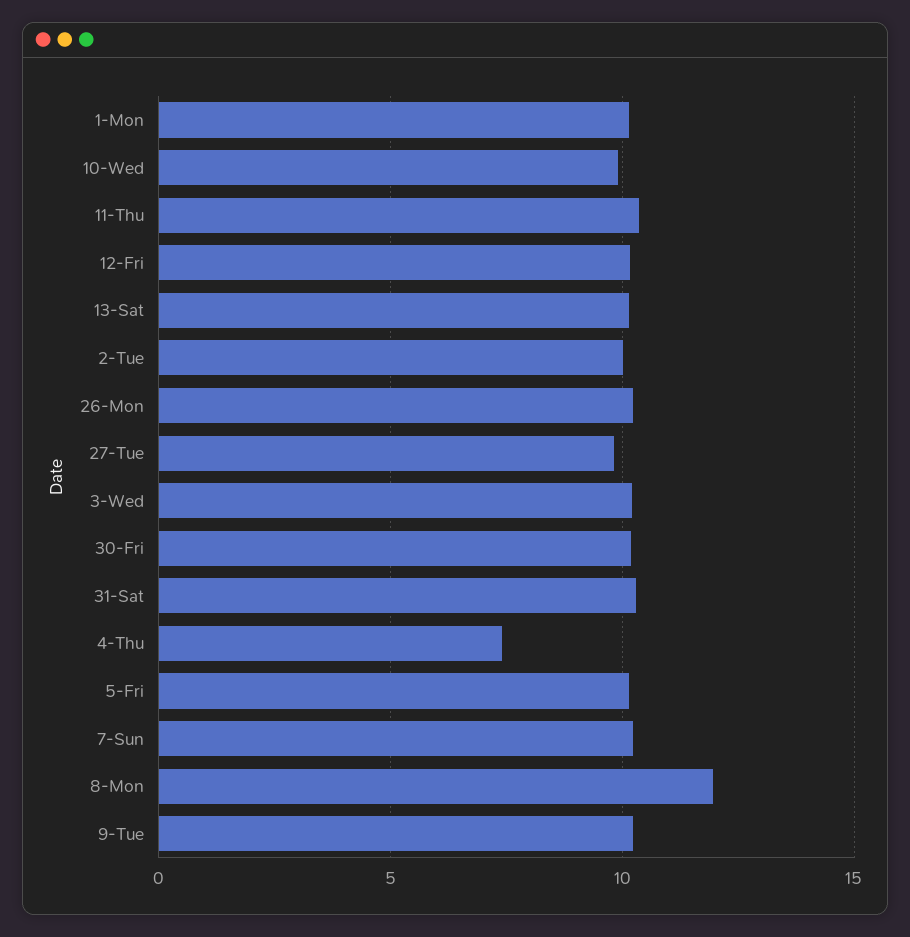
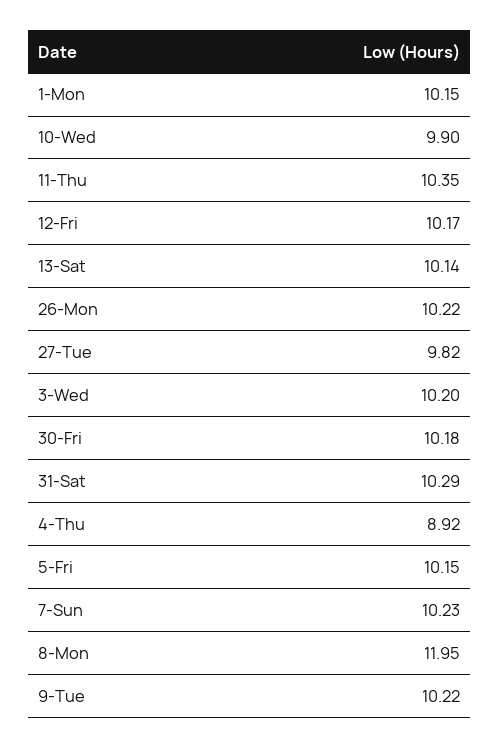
  {
    "1-Mon": 10.15,
    "10-Wed": 9.9,
    "11-Thu": 10.35,
    "12-Fri": 10.17,
    "13-Sat": 10.14,
-   "2-Tue": 10,
    "26-Mon": 10.22,
    "27-Tue": 9.82,
    "3-Wed": 10.2,
    "30-Fri": 10.18,
    "31-Sat": 10.29,
-   "4-Thu": 7.5,
+   "4-Thu": 8.92,
    "5-Fri": 10.15,
    "7-Sun": 10.23,
    "8-Mon": 11.95,
    "9-Tue": 10.22
  }

